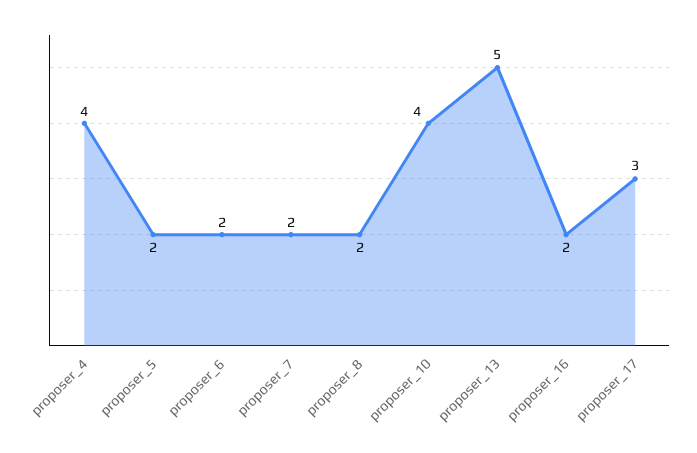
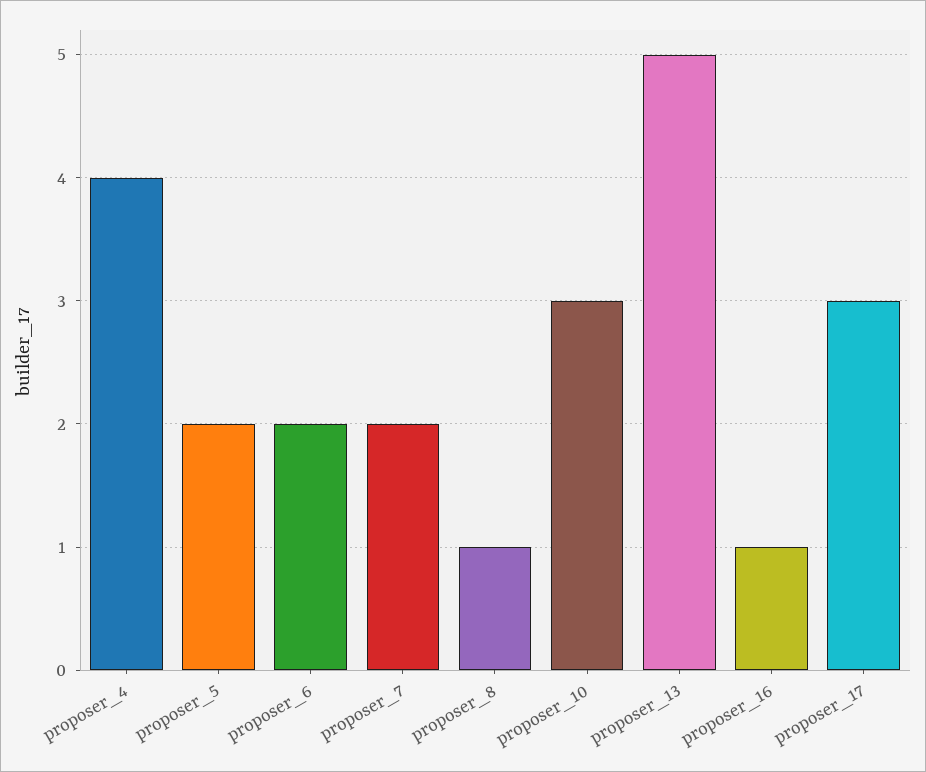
  {
    "proposer_4": 4,
    "proposer_5": 2,
    "proposer_6": 2,
    "proposer_7": 2,
-   "proposer_8": 2,
+   "proposer_8": 1,
-   "proposer_10": 4,
+   "proposer_10": 3,
    "proposer_13": 5,
-   "proposer_16": 2,
+   "proposer_16": 1,
    "proposer_17": 3
  }

